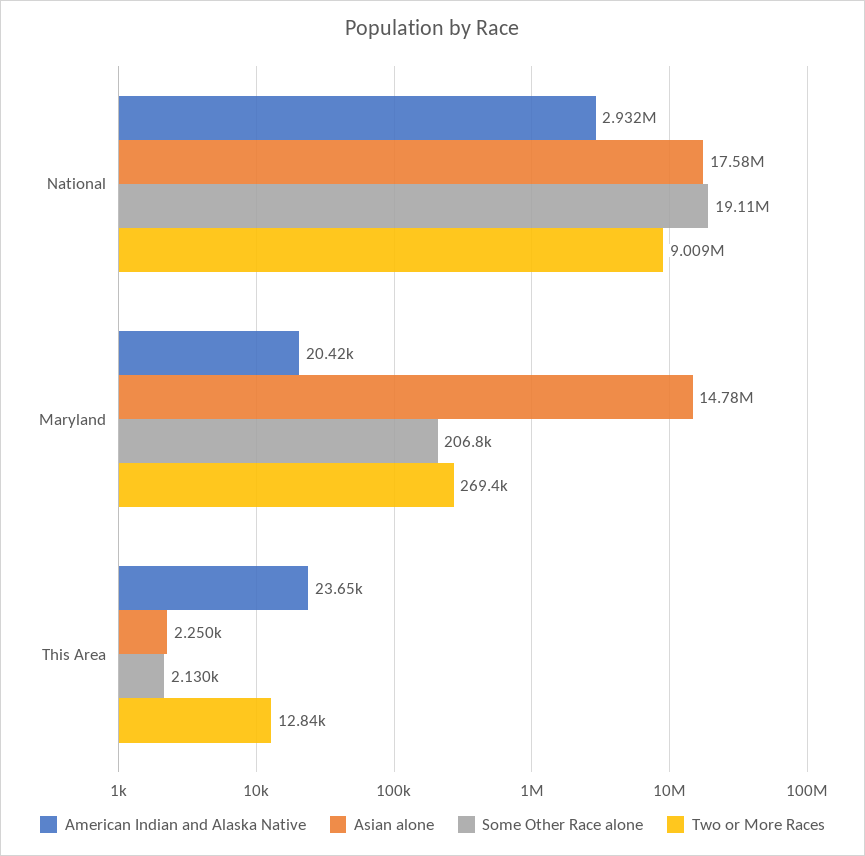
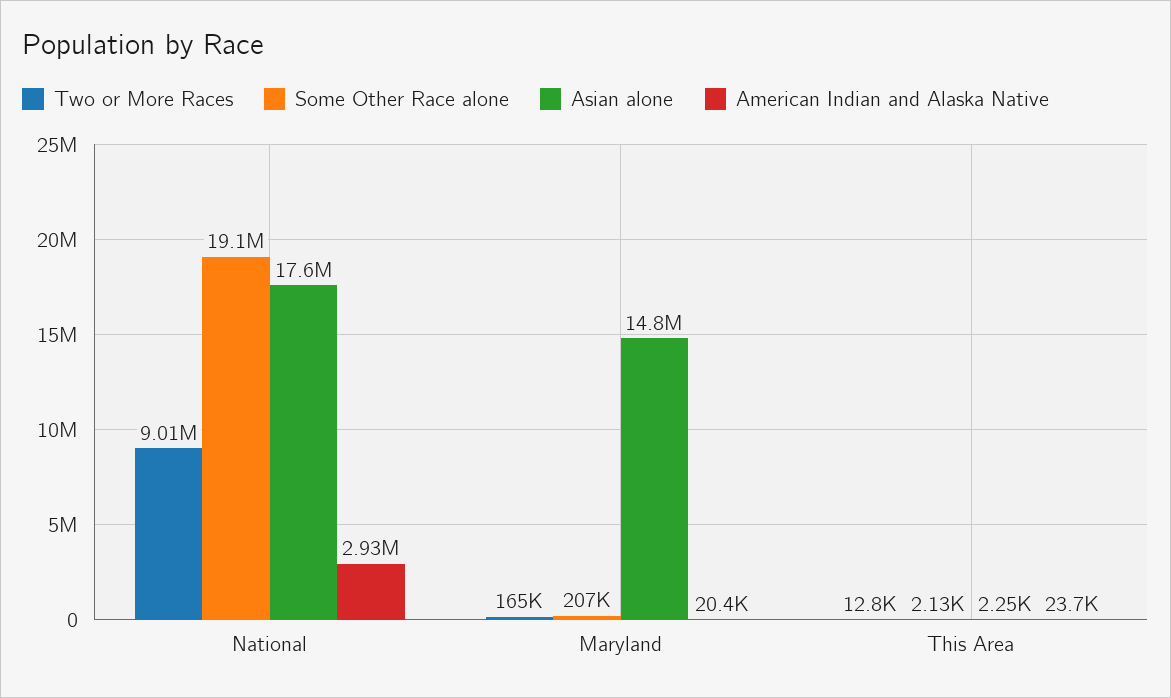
  {
    "American Indian and Alaska Native": {
      "National": 2932000,
      "Maryland": 20420,
      "This Area": 23650
    },
    "Asian alone": {
      "National": 17580000,
      "Maryland": 14780000,
      "This Area": 2250
    },
    "Some Other Race alone": {
      "National": 19110000,
      "Maryland": 206800,
      "This Area": 2130
    },
    "Two or More Races": {
      "National": 9009000,
-     "Maryland": 269400,
+     "Maryland": 165000,
      "This Area": 12840
    }
  }

